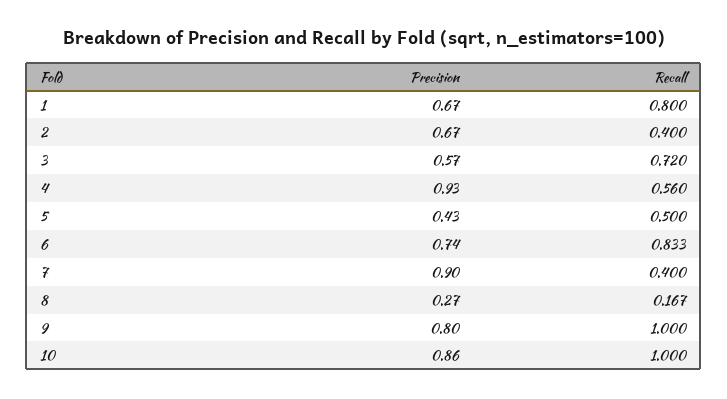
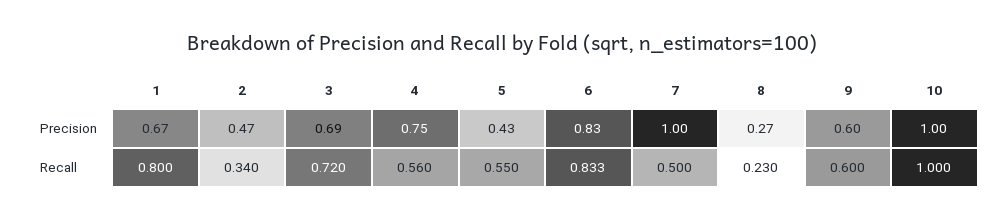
  {
    "Precision": {
      "1": 0.67,
-     "2": 0.67,
+     "2": 0.47,
-     "3": 0.57,
+     "3": 0.69,
-     "4": 0.93,
+     "4": 0.75,
      "5": 0.43,
-     "6": 0.74,
+     "6": 0.83,
-     "7": 0.9,
+     "7": 1,
      "8": 0.27,
-     "9": 0.8,
+     "9": 0.6,
-     "10": 0.86
+     "10": 1
    },
    "Recall": {
      "1": 0.8,
-     "2": 0.4,
+     "2": 0.34,
      "3": 0.72,
      "4": 0.56,
-     "5": 0.5,
+     "5": 0.55,
      "6": 0.833,
-     "7": 0.4,
+     "7": 0.5,
-     "8": 0.167,
+     "8": 0.23,
-     "9": 1,
+     "9": 0.6,
      "10": 1
    }
  }

